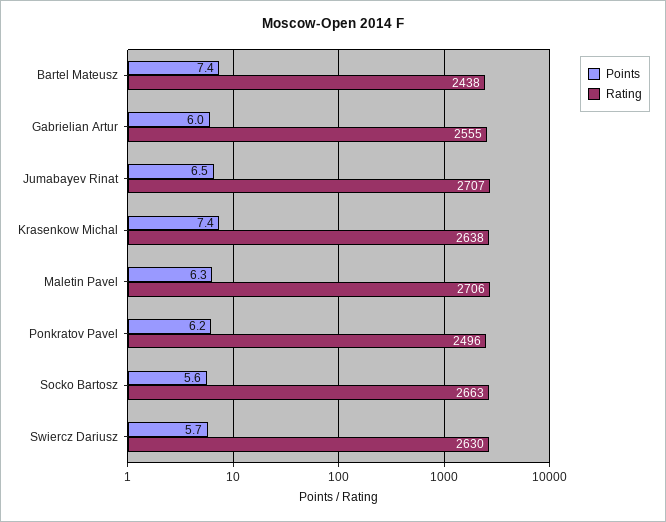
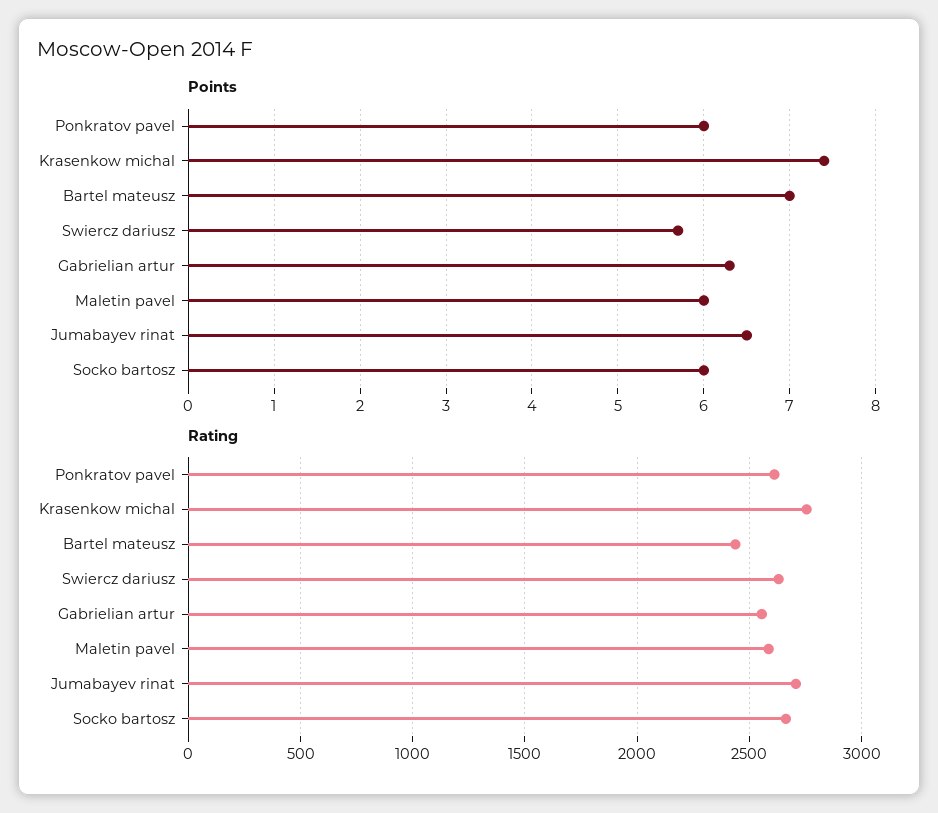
  {
    "Points": {
-     "Bartel Mateusz": 7.4,
+     "Bartel Mateusz": 7,
-     "Gabrielian Artur": 6,
+     "Gabrielian Artur": 6.3,
      "Jumabayev Rinat": 6.5,
      "Krasenkow Michal": 7.4,
-     "Maletin Pavel": 6.3,
+     "Maletin Pavel": 6,
-     "Ponkratov Pavel": 6.2,
+     "Ponkratov Pavel": 6,
-     "Socko Bartosz": 5.6,
+     "Socko Bartosz": 6,
      "Swiercz Dariusz": 5.7
    },
    "Rating": {
      "Bartel Mateusz": 2438,
      "Gabrielian Artur": 2555,
      "Jumabayev Rinat": 2707,
-     "Krasenkow Michal": 2638,
+     "Krasenkow Michal": 2750,
-     "Maletin Pavel": 2706,
+     "Maletin Pavel": 2600,
-     "Ponkratov Pavel": 2496,
+     "Ponkratov Pavel": 2600,
      "Socko Bartosz": 2663,
      "Swiercz Dariusz": 2630
    }
  }

